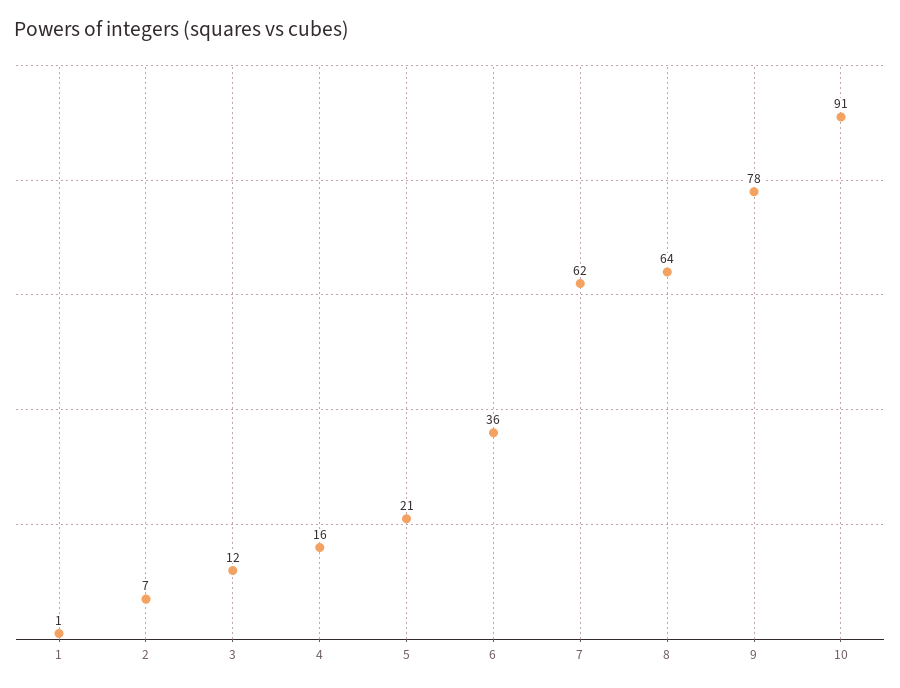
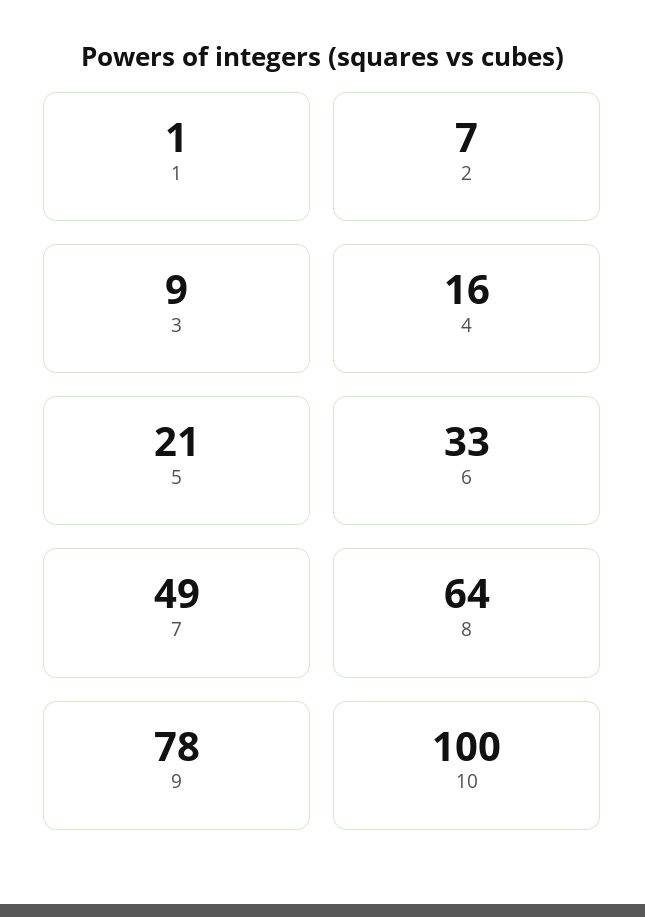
  {
    "1": 1,
    "2": 7,
-   "3": 12,
+   "3": 9,
    "4": 16,
    "5": 21,
-   "6": 36,
+   "6": 33,
-   "7": 62,
+   "7": 49,
    "8": 64,
    "9": 78,
-   "10": 91
+   "10": 100
  }

